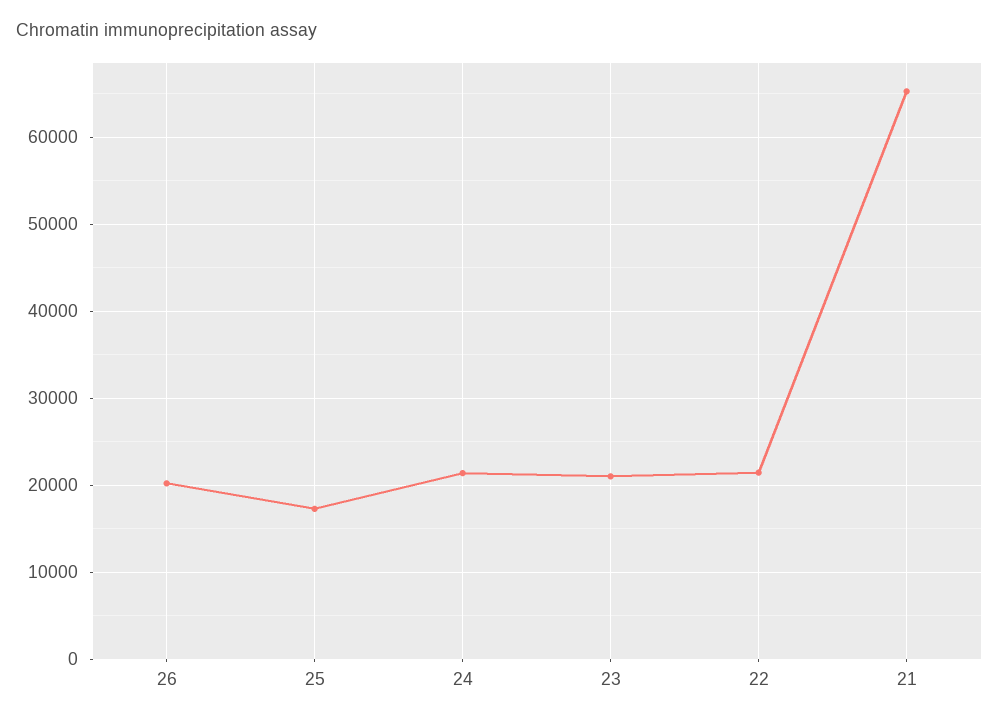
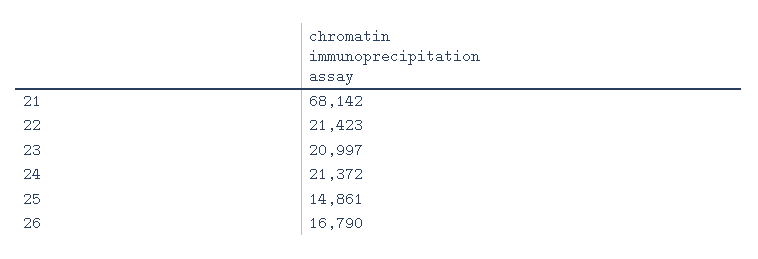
  {
-   "26": 20000,
+   "26": 16790,
-   "25": 17000,
+   "25": 14861,
    "24": 21372,
    "23": 20997,
    "22": 21423,
-   "21": 65000
+   "21": 68142
  }

